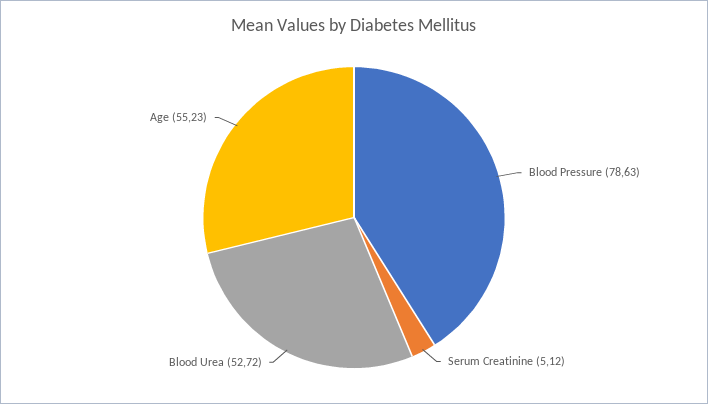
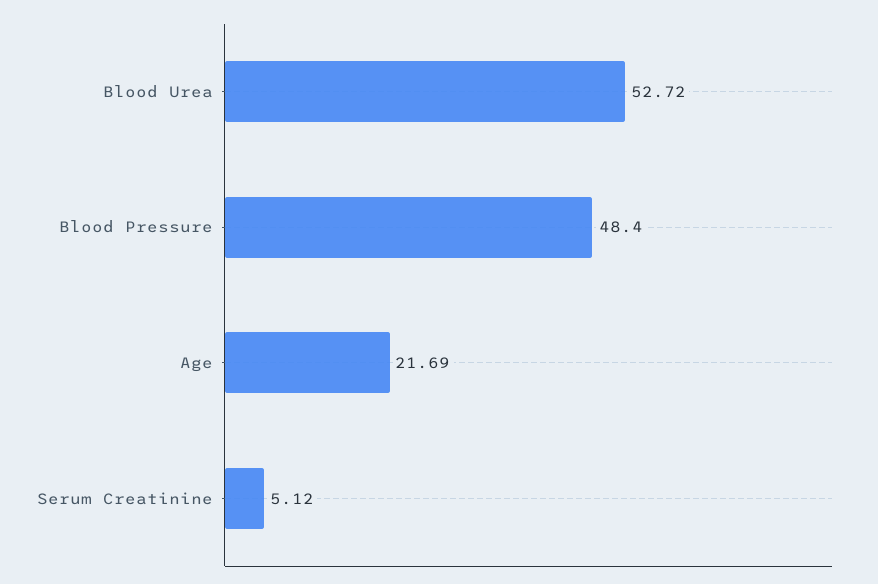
  {
-   "Blood Pressure": 78.63,
+   "Blood Pressure": 48.4,
    "Serum Creatinine": 5.12,
    "Blood Urea": 52.72,
-   "Age": 55.23
+   "Age": 21.69
  }

